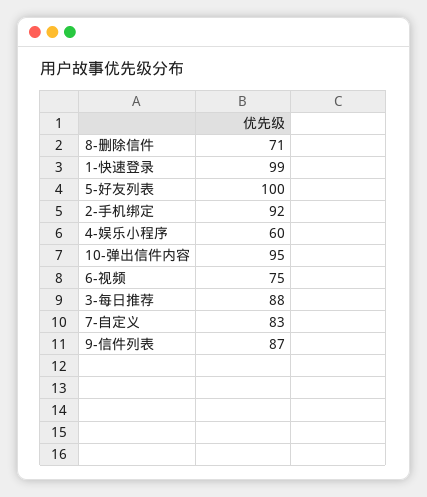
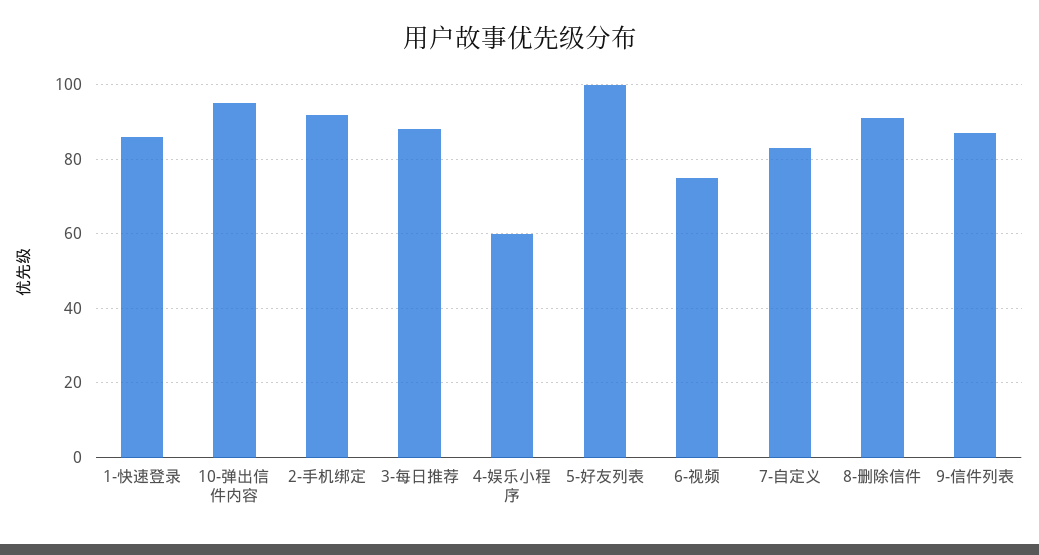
  {
-   "8-删除信件": 71,
+   "8-删除信件": 90,
-   "1-快速登录": 99,
+   "1-快速登录": 85,
    "5-好友列表": 100,
    "2-手机绑定": 92,
    "4-娱乐小程序": 60,
    "10-弹出信件内容": 95,
    "6-视频": 75,
    "3-每日推荐": 88,
    "7-自定义": 83,
    "9-信件列表": 87
  }

